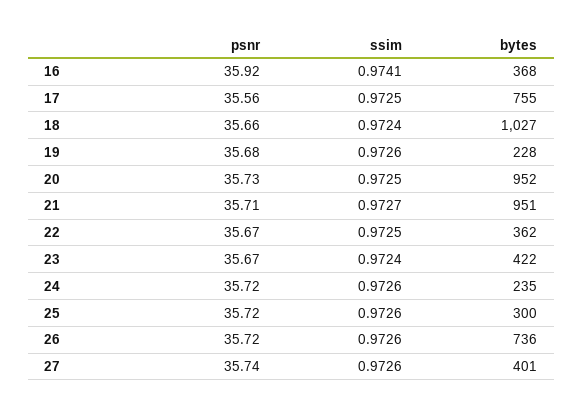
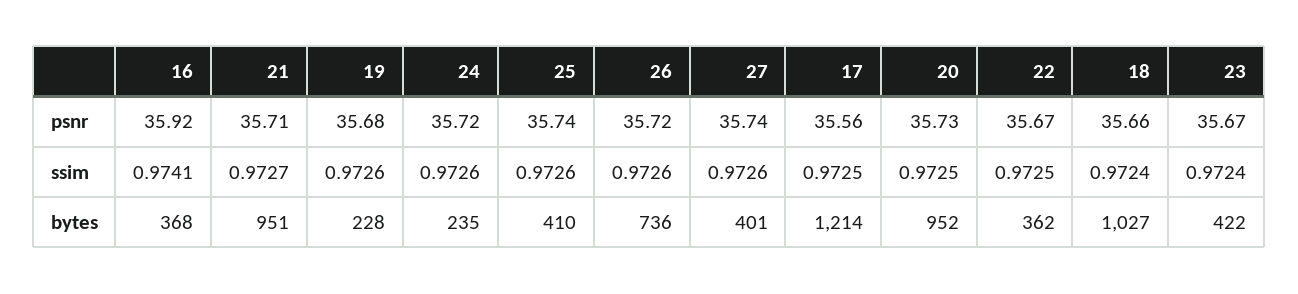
  {
    "psnr": {
      "16": 35.92,
      "17": 35.56,
      "18": 35.66,
      "19": 35.68,
      "20": 35.73,
      "21": 35.71,
      "22": 35.67,
      "23": 35.67,
      "24": 35.72,
-     "25": 35.72,
+     "25": 35.74,
      "26": 35.72,
      "27": 35.74
    },
    "ssim": {
      "16": 0.9741,
      "17": 0.9725,
      "18": 0.9724,
      "19": 0.9726,
      "20": 0.9725,
      "21": 0.9727,
      "22": 0.9725,
      "23": 0.9724,
      "24": 0.9726,
      "25": 0.9726,
      "26": 0.9726,
      "27": 0.9726
    },
    "bytes": {
      "16": 368,
-     "17": 755,
+     "17": 1214,
      "18": 1027,
      "19": 228,
      "20": 952,
      "21": 951,
      "22": 362,
      "23": 422,
      "24": 235,
-     "25": 300,
+     "25": 410,
      "26": 736,
      "27": 401
    }
  }

